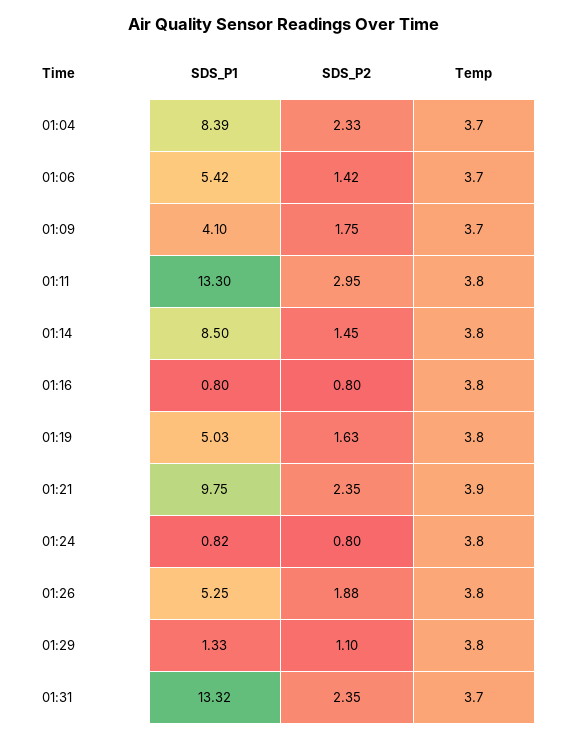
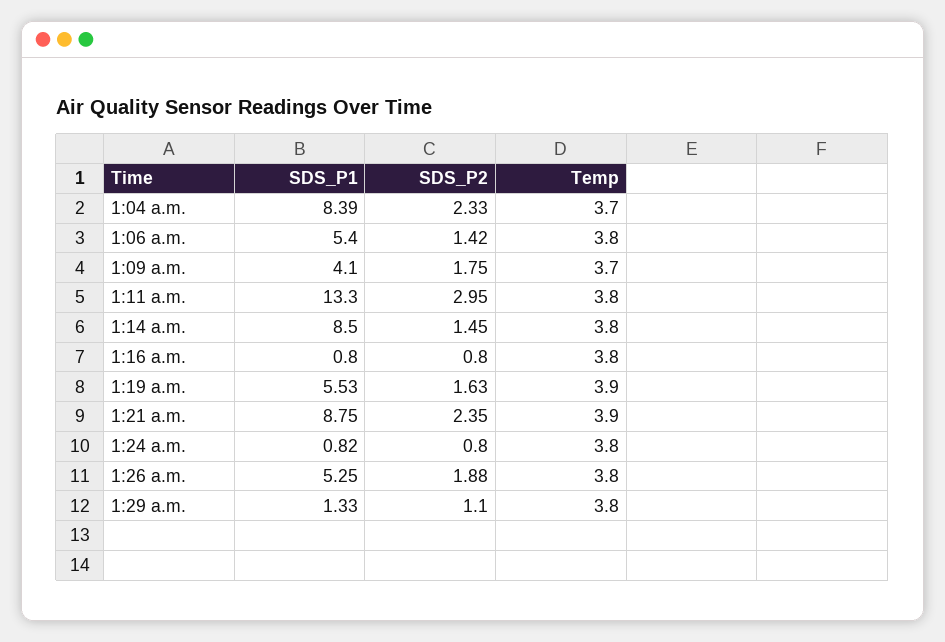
  {
    "SDS_P1": {
      "01:04": 8.39,
-     "01:06": 5.42,
+     "01:06": 5.4,
      "01:09": 4.1,
      "01:11": 13.3,
      "01:14": 8.5,
      "01:16": 0.8,
-     "01:19": 5.03,
+     "01:19": 5.53,
-     "01:21": 9.75,
+     "01:21": 8.75,
      "01:24": 0.82,
      "01:26": 5.25,
-     "01:29": 1.33,
+     "01:29": 1.33
-     "01:31": 13.32
    },
    "SDS_P2": {
      "01:04": 2.33,
      "01:06": 1.42,
      "01:09": 1.75,
      "01:11": 2.95,
      "01:14": 1.45,
      "01:16": 0.8,
      "01:19": 1.63,
      "01:21": 2.35,
      "01:24": 0.8,
      "01:26": 1.88,
-     "01:29": 1.1,
+     "01:29": 1.1
-     "01:31": 2.35
    },
    "Temp": {
      "01:04": 3.7,
-     "01:06": 3.7,
+     "01:06": 3.8,
      "01:09": 3.7,
      "01:11": 3.8,
      "01:14": 3.8,
      "01:16": 3.8,
-     "01:19": 3.8,
+     "01:19": 3.9,
      "01:21": 3.9,
      "01:24": 3.8,
      "01:26": 3.8,
-     "01:29": 3.8,
+     "01:29": 3.8
-     "01:31": 3.7
    }
  }

